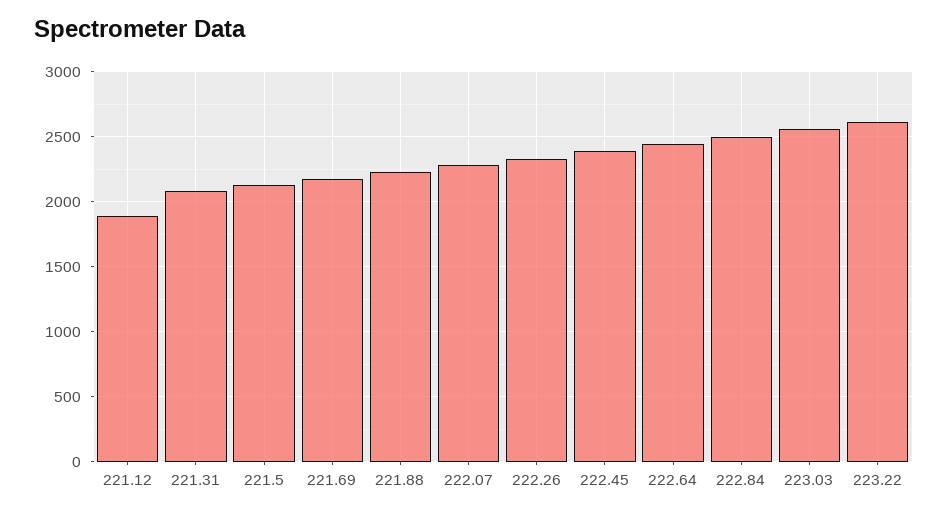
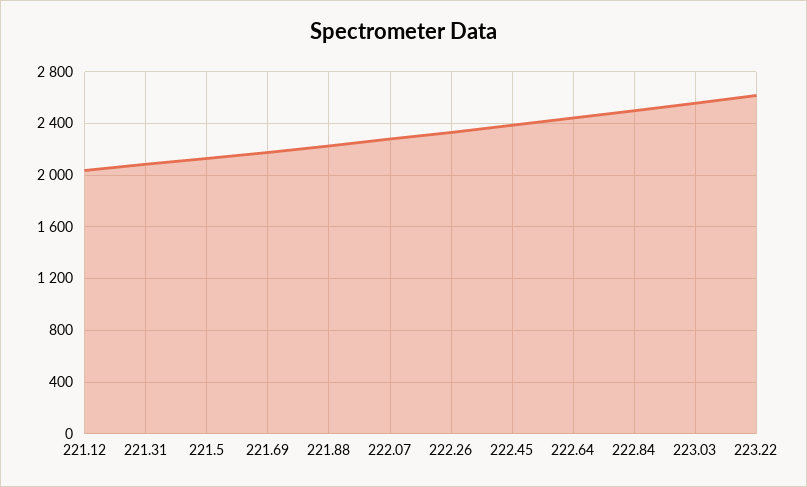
  {
-   "221.12": 1900,
+   "221.12": 2050,
    "221.31": 2100,
    "221.5": 2150,
    "221.69": 2200,
    "221.88": 2250,
    "222.07": 2300,
    "222.26": 2350,
    "222.45": 2400,
    "222.64": 2450,
    "222.84": 2500,
    "223.03": 2550,
    "223.22": 2600
  }

